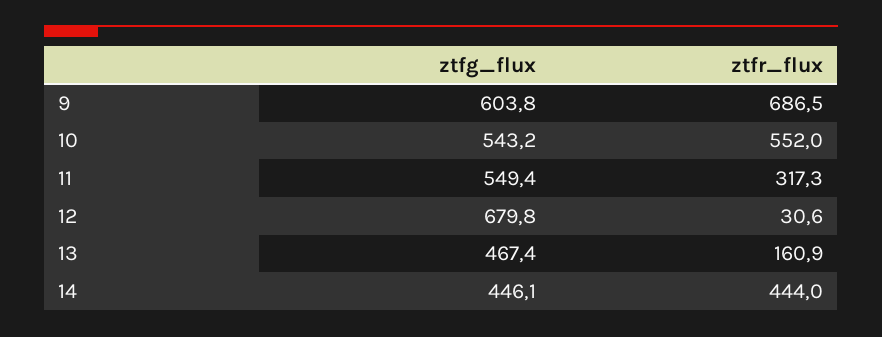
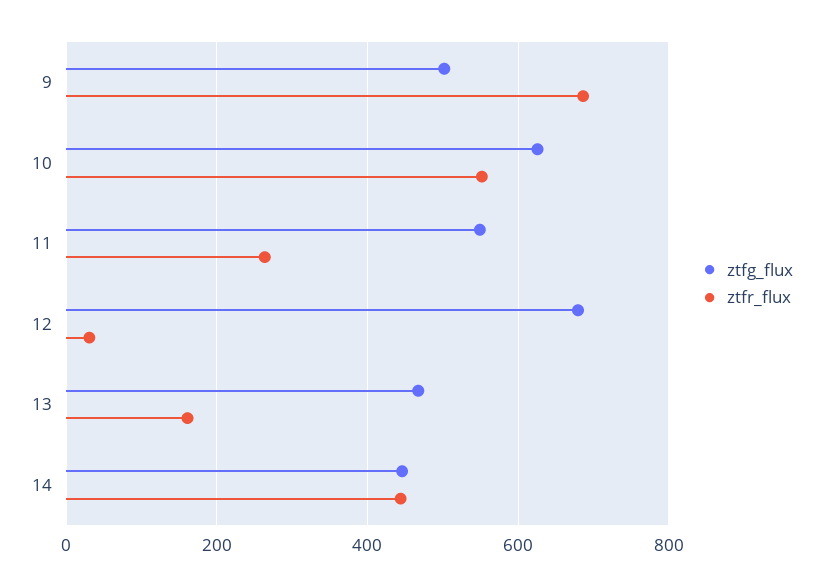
  {
    "ztfg_flux": {
-     "9": 603.8,
+     "9": 500,
-     "10": 543.2,
+     "10": 620,
      "11": 549.4,
      "12": 679.8,
      "13": 467.4,
      "14": 446.1
    },
    "ztfr_flux": {
      "9": 686.5,
      "10": 552,
-     "11": 317.3,
+     "11": 260,
      "12": 30.6,
      "13": 160.9,
      "14": 444
    }
  }

